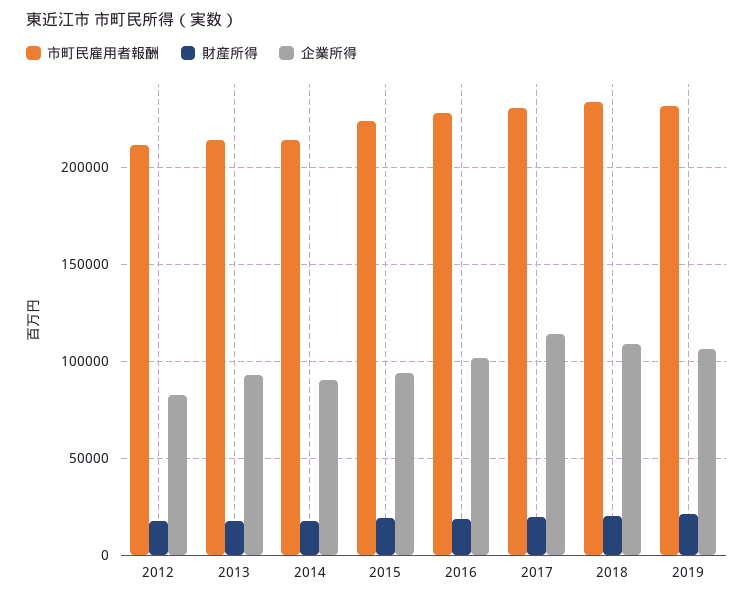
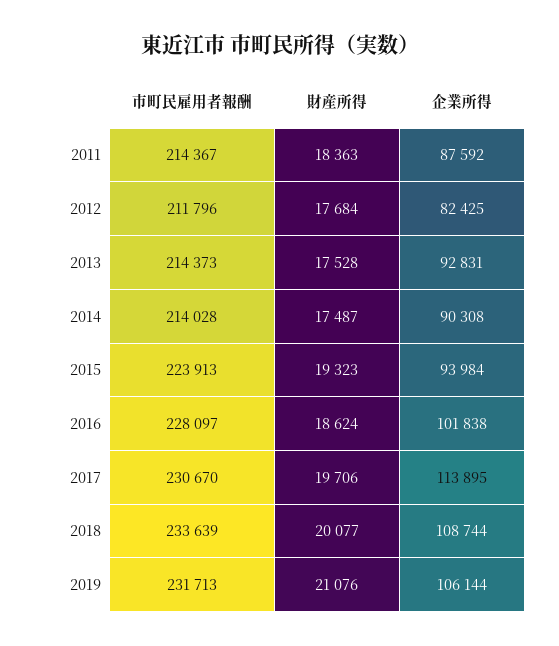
  {
    "市町民雇用者報酬": {
      "2012": 211796,
      "2013": 214373,
      "2014": 214028,
      "2015": 223913,
      "2016": 228097,
      "2017": 230670,
      "2018": 233639,
-     "2019": 231713
+     "2019": 231713,
+     "2011": 214367
    },
    "財産所得": {
      "2012": 17684,
      "2013": 17528,
      "2014": 17487,
      "2015": 19323,
      "2016": 18624,
      "2017": 19706,
      "2018": 20077,
-     "2019": 21076
+     "2019": 21076,
+     "2011": 18363
    },
    "企業所得": {
      "2012": 82425,
      "2013": 92831,
      "2014": 90308,
      "2015": 93984,
      "2016": 101838,
      "2017": 113895,
      "2018": 108744,
-     "2019": 106144
+     "2019": 106144,
+     "2011": 87592
    }
  }

